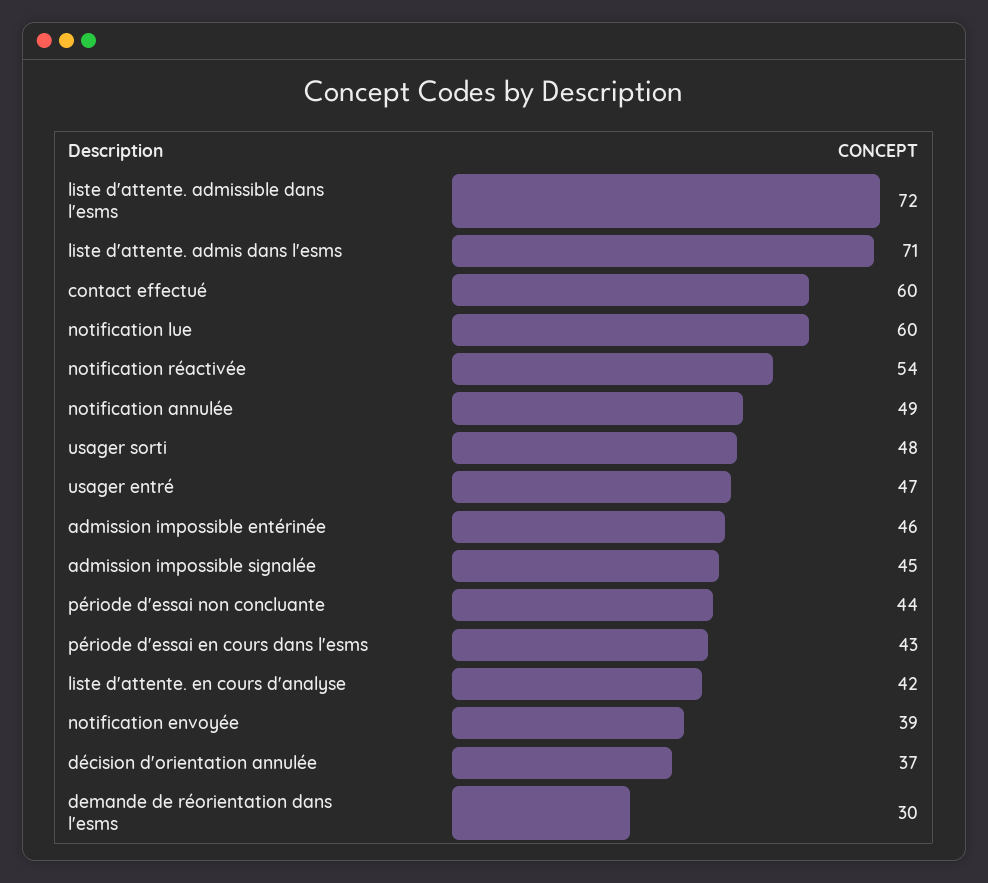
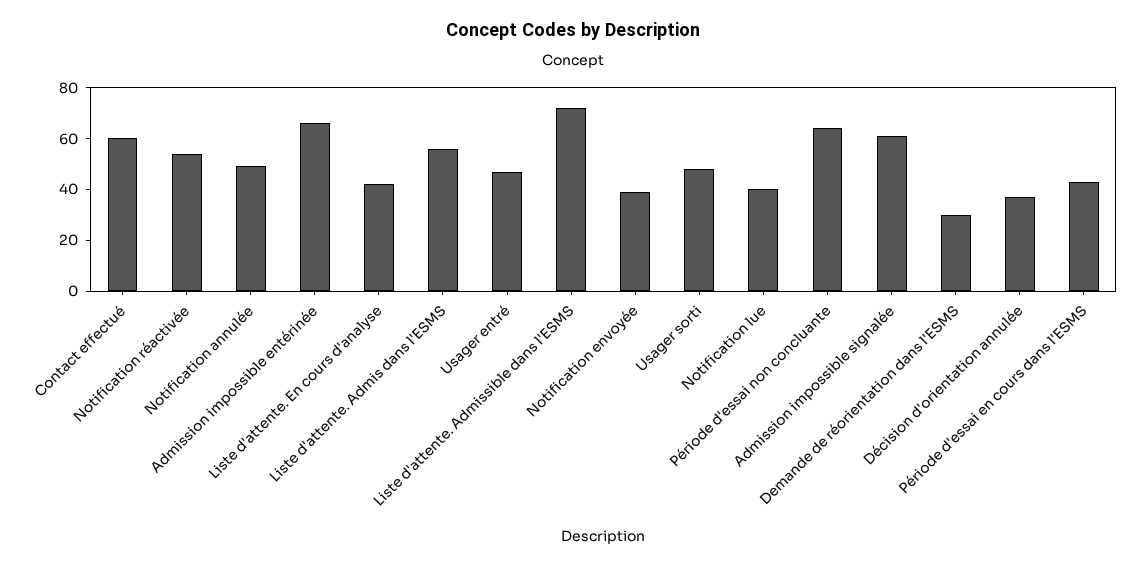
  {
    "liste d'attente. admissible dans l'esms": 72,
-   "liste d'attente. admis dans l'esms": 71,
+   "liste d'attente. admis dans l'esms": 55,
    "contact effectué": 60,
-   "notification lue": 60,
+   "notification lue": 40,
    "notification réactivée": 54,
    "notification annulée": 49,
    "usager sorti": 48,
    "usager entré": 47,
-   "admission impossible entérinée": 46,
+   "admission impossible entérinée": 65,
-   "admission impossible signalée": 45,
+   "admission impossible signalée": 60,
-   "période d'essai non concluante": 44,
+   "période d'essai non concluante": 65,
    "période d'essai en cours dans l'esms": 43,
    "liste d'attente. en cours d'analyse": 42,
    "notification envoyée": 39,
    "décision d'orientation annulée": 37,
    "demande de réorientation dans l'esms": 30
  }

